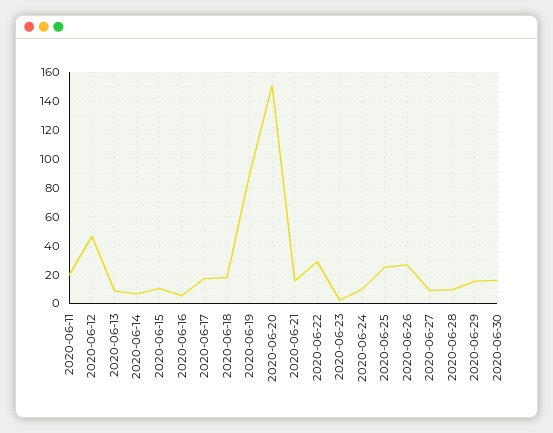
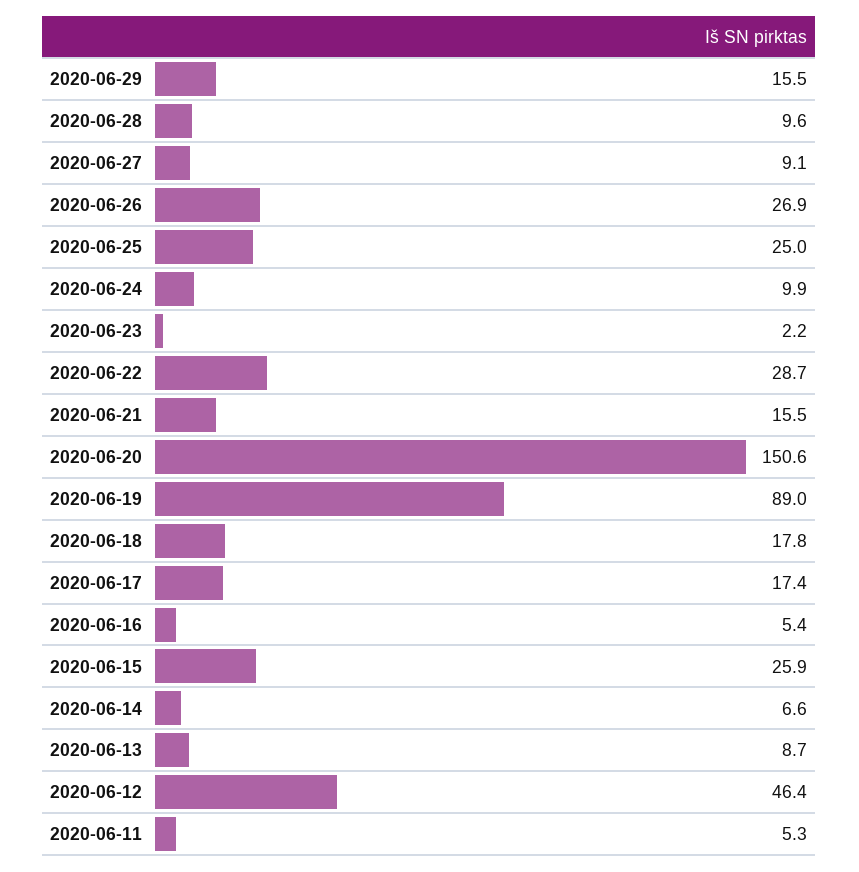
  {
-   "2020-06-11": 20,
+   "2020-06-11": 5.3,
    "2020-06-12": 46.4,
    "2020-06-13": 8.7,
    "2020-06-14": 6.6,
-   "2020-06-15": 10,
+   "2020-06-15": 25.9,
    "2020-06-16": 5.4,
    "2020-06-17": 17.4,
    "2020-06-18": 17.8,
    "2020-06-19": 89,
    "2020-06-20": 150.6,
    "2020-06-21": 15.5,
    "2020-06-22": 28.7,
    "2020-06-23": 2.2,
    "2020-06-24": 9.9,
    "2020-06-25": 25,
    "2020-06-26": 26.9,
    "2020-06-27": 9.1,
    "2020-06-28": 9.6,
-   "2020-06-29": 15.5,
+   "2020-06-29": 15.5
-   "2020-06-30": 15
  }

